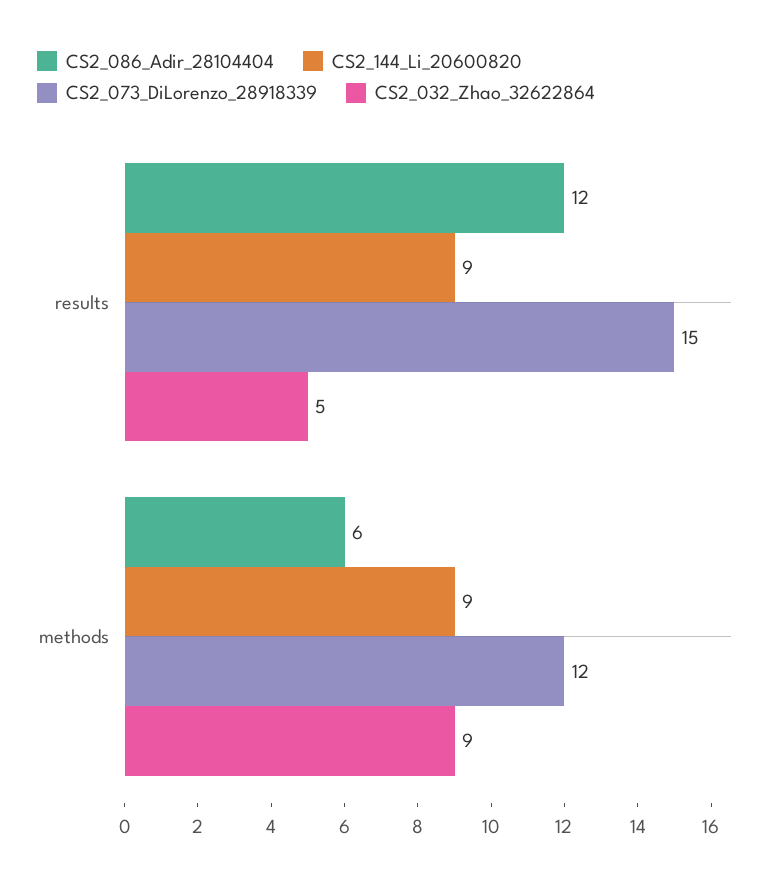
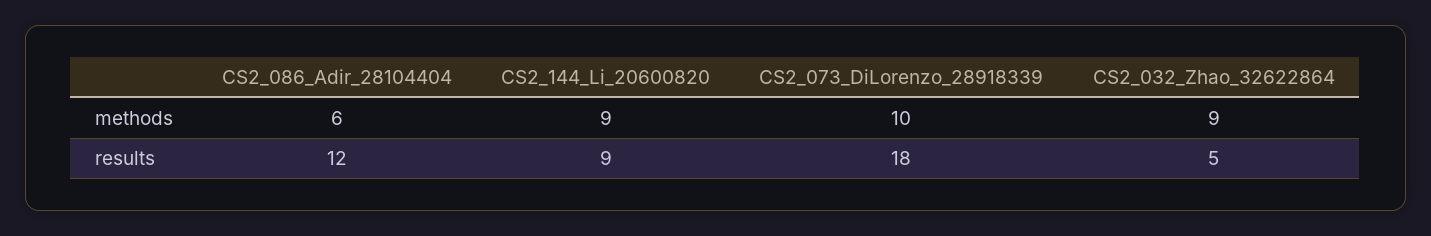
  {
    "CS2_086_Adir_28104404": {
      "results": 12,
      "methods": 6
    },
    "CS2_144_Li_20600820": {
      "results": 9,
      "methods": 9
    },
    "CS2_073_DiLorenzo_28918339": {
-     "results": 15,
+     "results": 18,
-     "methods": 12
+     "methods": 10
    },
    "CS2_032_Zhao_32622864": {
      "results": 5,
      "methods": 9
    }
  }

